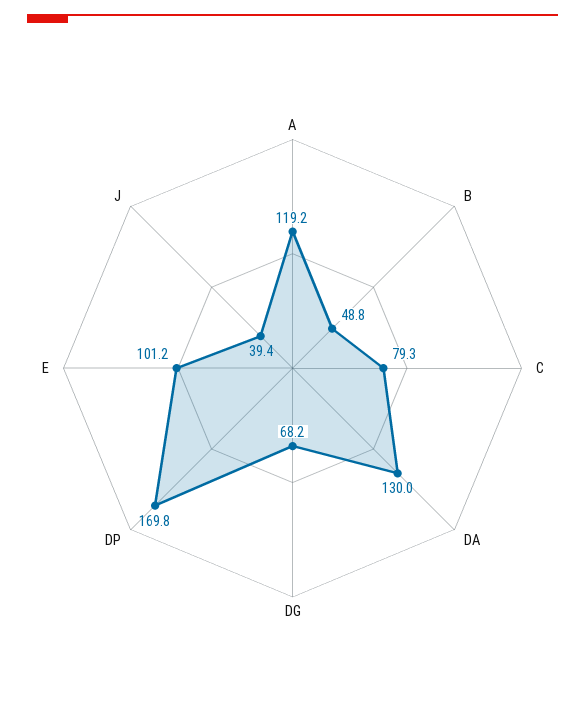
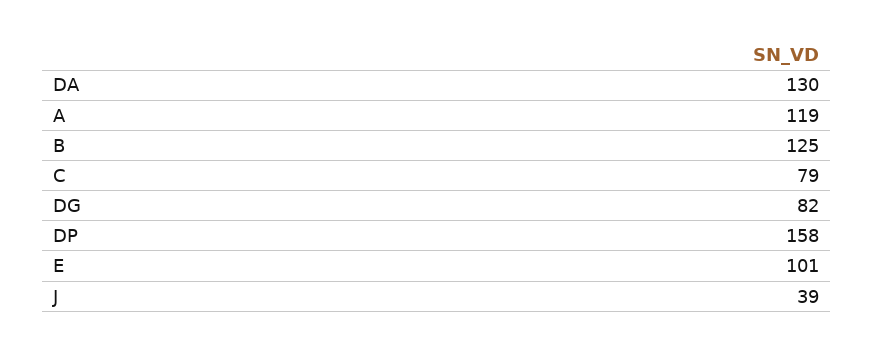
  {
    "A": 119.2,
-   "B": 48.8,
+   "B": 125,
    "C": 79.3,
    "DA": 130,
-   "DG": 68.2,
+   "DG": 82,
-   "DP": 169.8,
+   "DP": 158,
    "E": 101.2,
    "J": 39.4
  }

